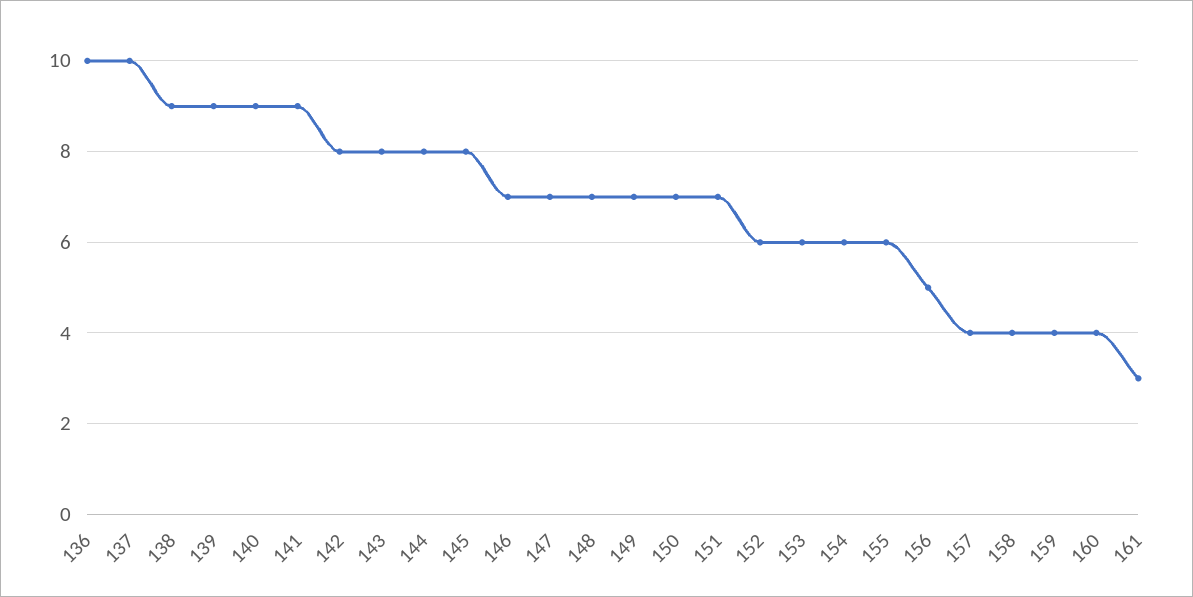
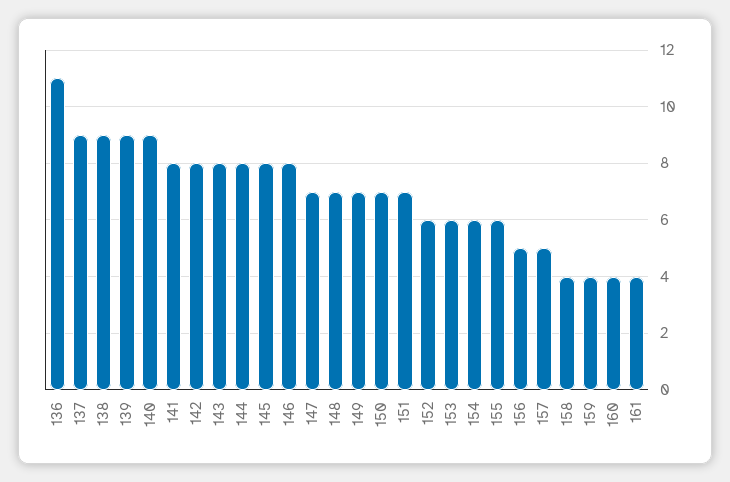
  {
-   "136": 10,
+   "136": 11,
-   "137": 10,
+   "137": 9,
    "138": 9,
    "139": 9,
    "140": 9,
-   "141": 9,
+   "141": 8,
    "142": 8,
    "143": 8,
    "144": 8,
    "145": 8,
-   "146": 7,
+   "146": 8,
    "147": 7,
    "148": 7,
    "149": 7,
    "150": 7,
    "151": 7,
    "152": 6,
    "153": 6,
    "154": 6,
    "155": 6,
    "156": 5,
-   "157": 4,
+   "157": 5,
    "158": 4,
    "159": 4,
    "160": 4,
-   "161": 3
+   "161": 4
  }

